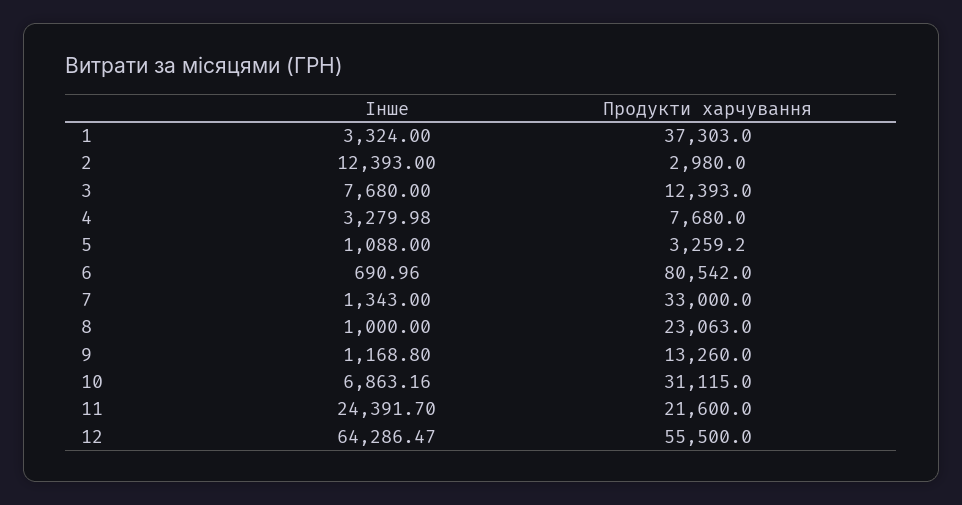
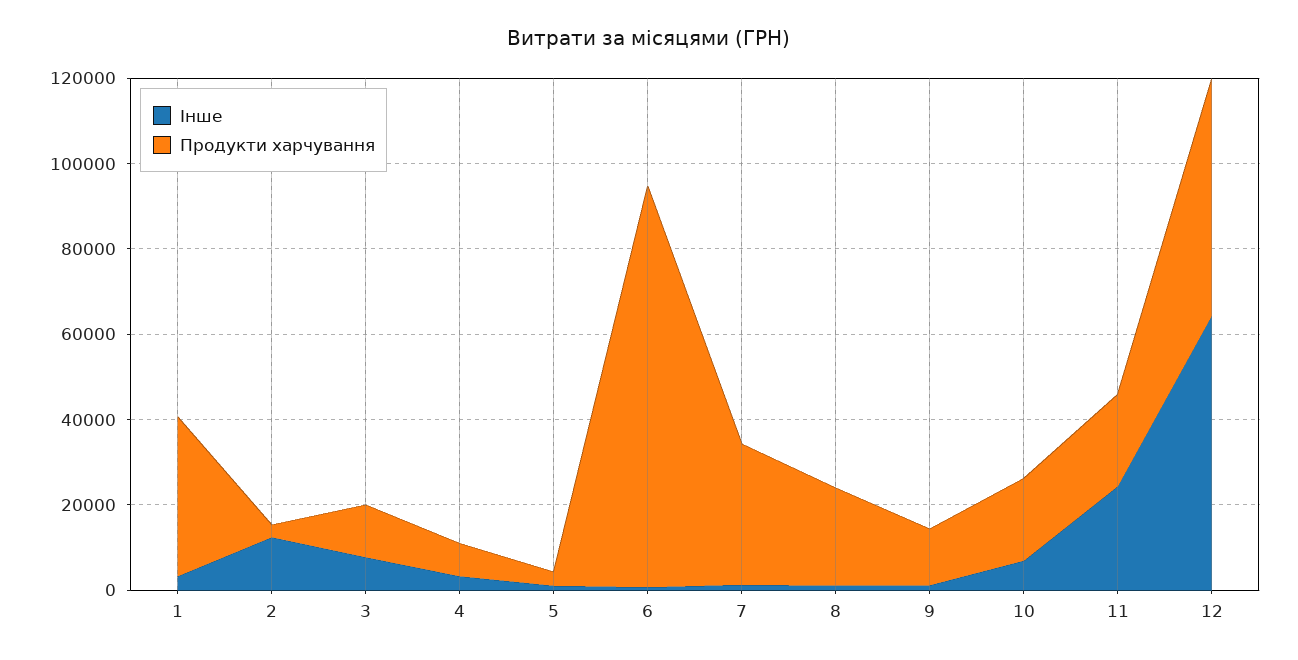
  {
    "Інше": {
      "1": 3324,
      "2": 12393,
      "3": 7680,
      "4": 3279.98,
      "5": 1088,
      "6": 690.96,
      "7": 1343,
      "8": 1000,
      "9": 1168.8,
      "10": 6863.16,
      "11": 24391.7,
      "12": 64286.47
    },
    "Продукти харчування": {
      "1": 37303,
      "2": 2980,
      "3": 12393,
      "4": 7680,
      "5": 3259.2,
-     "6": 80542,
+     "6": 95000,
      "7": 33000,
      "8": 23063,
      "9": 13260,
-     "10": 31115,
+     "10": 20000,
      "11": 21600,
      "12": 55500
    }
  }

